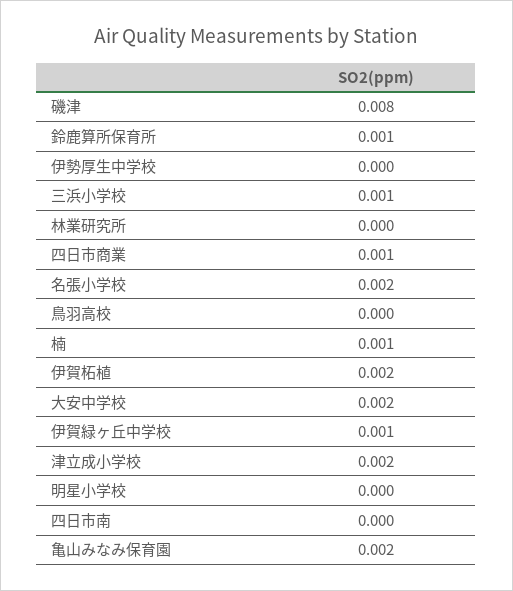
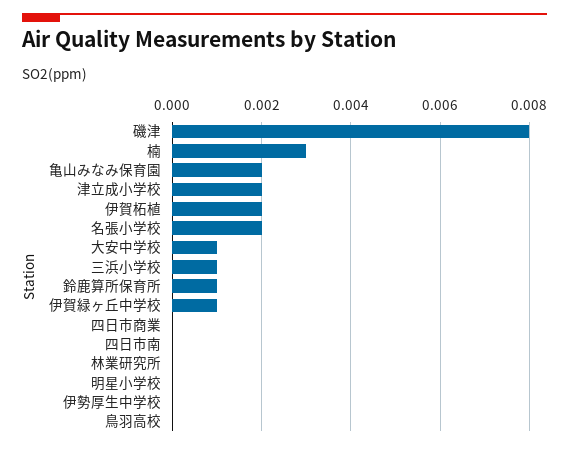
  {
    "磯津": 0.008,
    "鈴鹿算所保育所": 0.001,
    "伊勢厚生中学校": 0,
    "三浜小学校": 0.001,
    "林業研究所": 0,
-   "四日市商業": 0.001,
+   "四日市商業": 0,
    "名張小学校": 0.002,
    "鳥羽高校": 0,
-   "楠": 0.001,
+   "楠": 0.003,
    "伊賀柘植": 0.002,
-   "大安中学校": 0.002,
+   "大安中学校": 0.001,
    "伊賀緑ヶ丘中学校": 0.001,
    "津立成小学校": 0.002,
    "明星小学校": 0,
    "四日市南": 0,
    "亀山みなみ保育園": 0.002
  }

